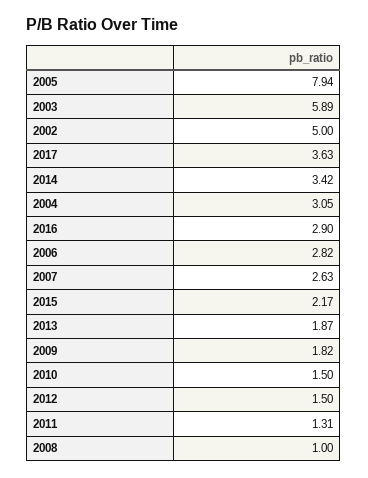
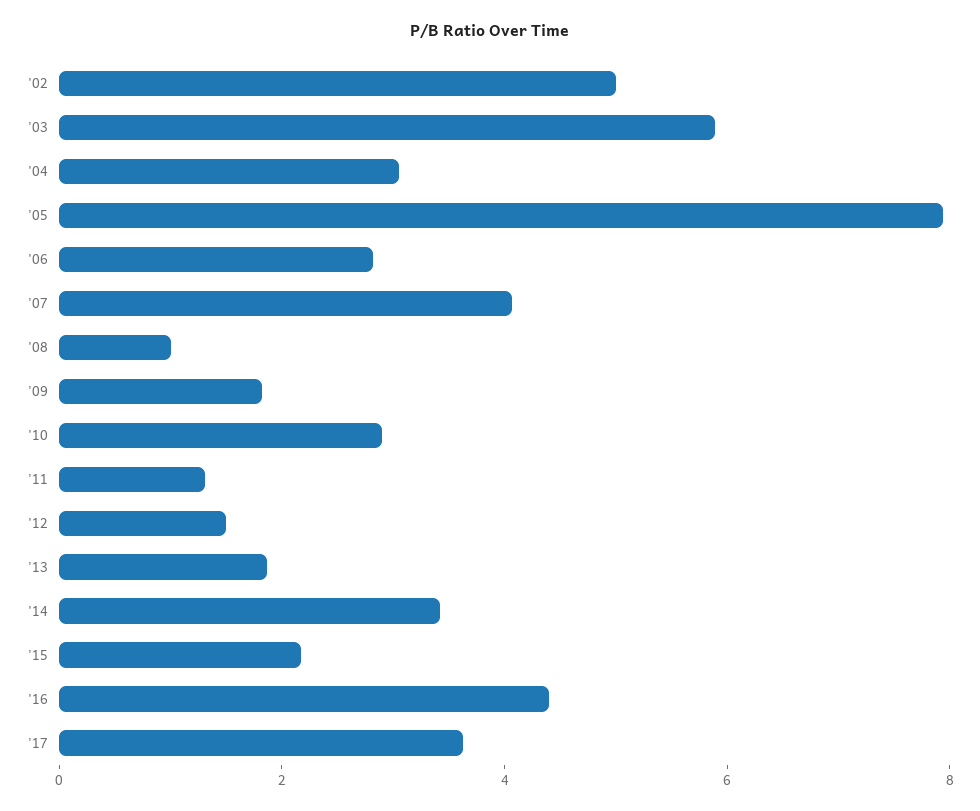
  {
    "2005": 7.94,
    "2003": 5.89,
    "2002": 5,
    "2017": 3.63,
    "2014": 3.42,
    "2004": 3.05,
-   "2016": 2.9,
+   "2016": 4.5,
    "2006": 2.82,
-   "2007": 2.63,
+   "2007": 4,
    "2015": 2.17,
    "2013": 1.87,
    "2009": 1.82,
-   "2010": 1.5,
+   "2010": 3,
    "2012": 1.5,
    "2011": 1.31,
    "2008": 1
  }

